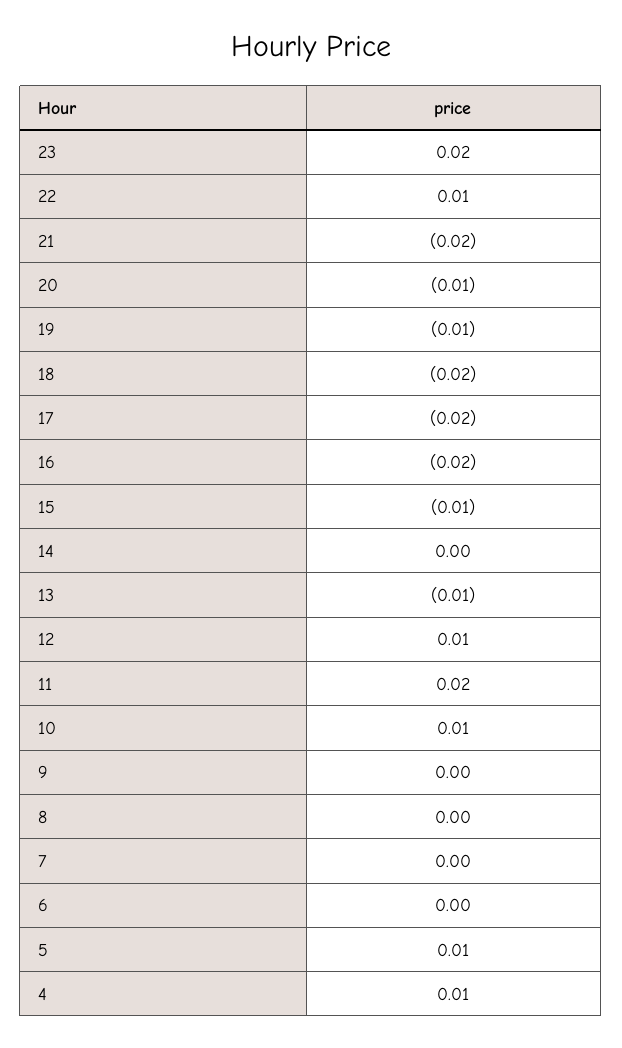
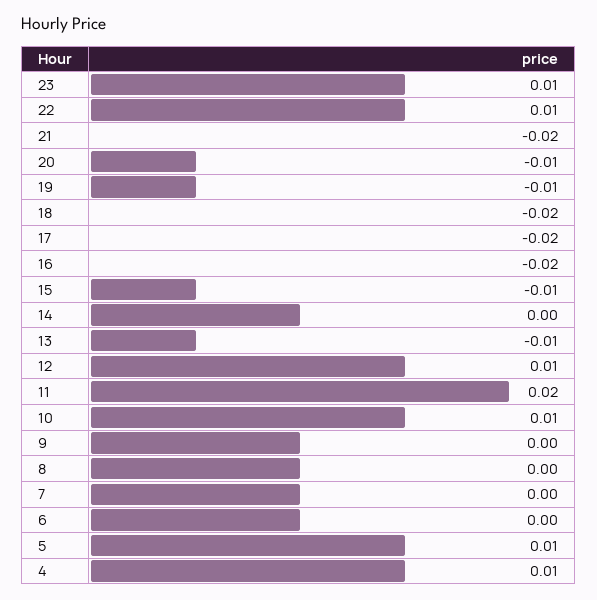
  {
-   "23": 0.02,
+   "23": 0.01,
    "22": 0.01,
    "21": -0.02,
    "20": -0.01,
    "19": -0.01,
    "18": -0.02,
    "17": -0.02,
    "16": -0.02,
    "15": -0.01,
    "14": 0,
    "13": -0.01,
    "12": 0.01,
    "11": 0.02,
    "10": 0.01,
    "9": 0,
    "8": 0,
    "7": 0,
    "6": 0,
    "5": 0.01,
    "4": 0.01
  }

